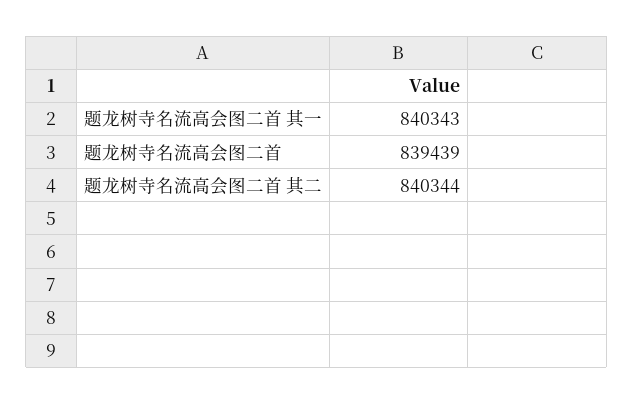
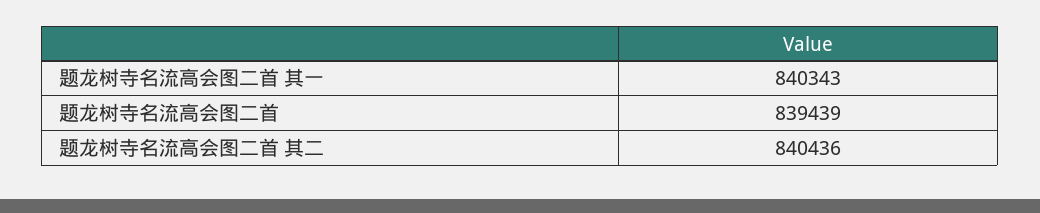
  {
    "题龙树寺名流高会图二首 其一": 840343,
    "题龙树寺名流高会图二首": 839439,
-   "题龙树寺名流高会图二首 其二": 840344
+   "题龙树寺名流高会图二首 其二": 840436
  }

